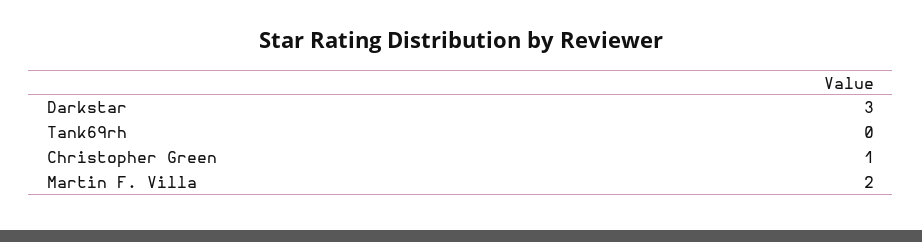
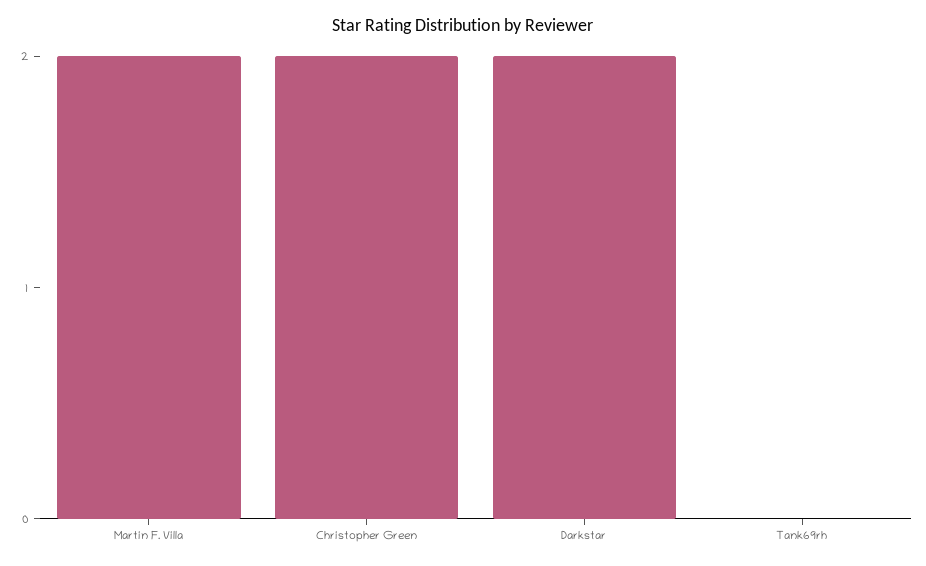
  {
-   "Darkstar": 3,
+   "Darkstar": 2,
    "Tank69rh": 0,
-   "Christopher Green": 1,
+   "Christopher Green": 2,
    "Martin F. Villa": 2
  }

